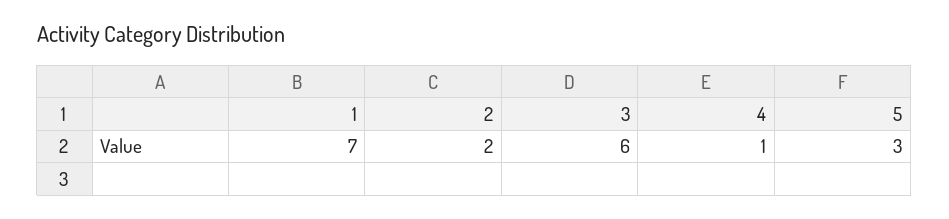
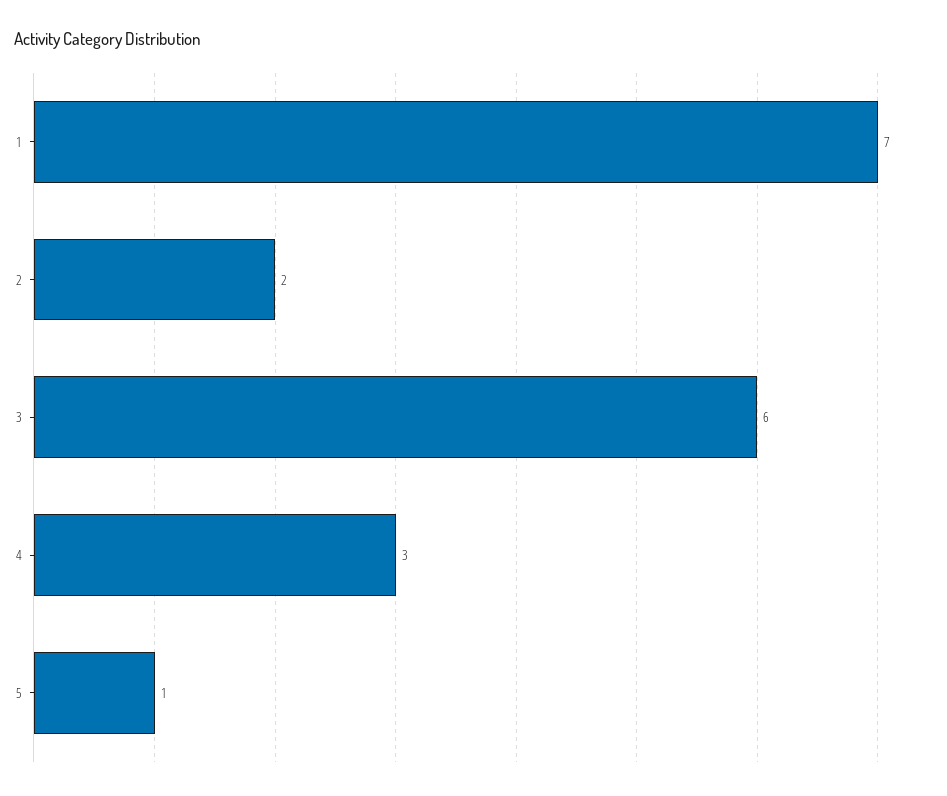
  {
    "1": 7,
    "2": 2,
    "3": 6,
-   "4": 1,
+   "4": 3,
-   "5": 3
+   "5": 1
  }

